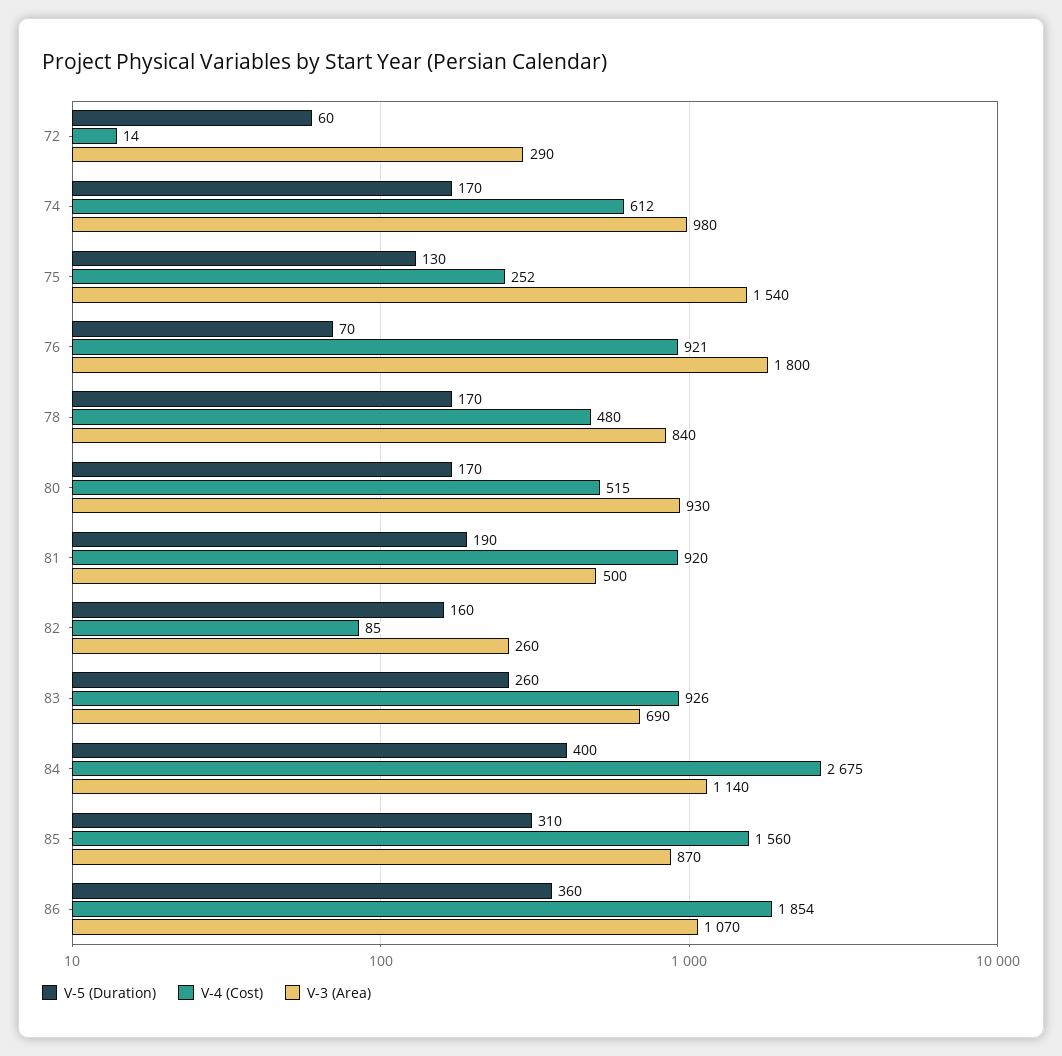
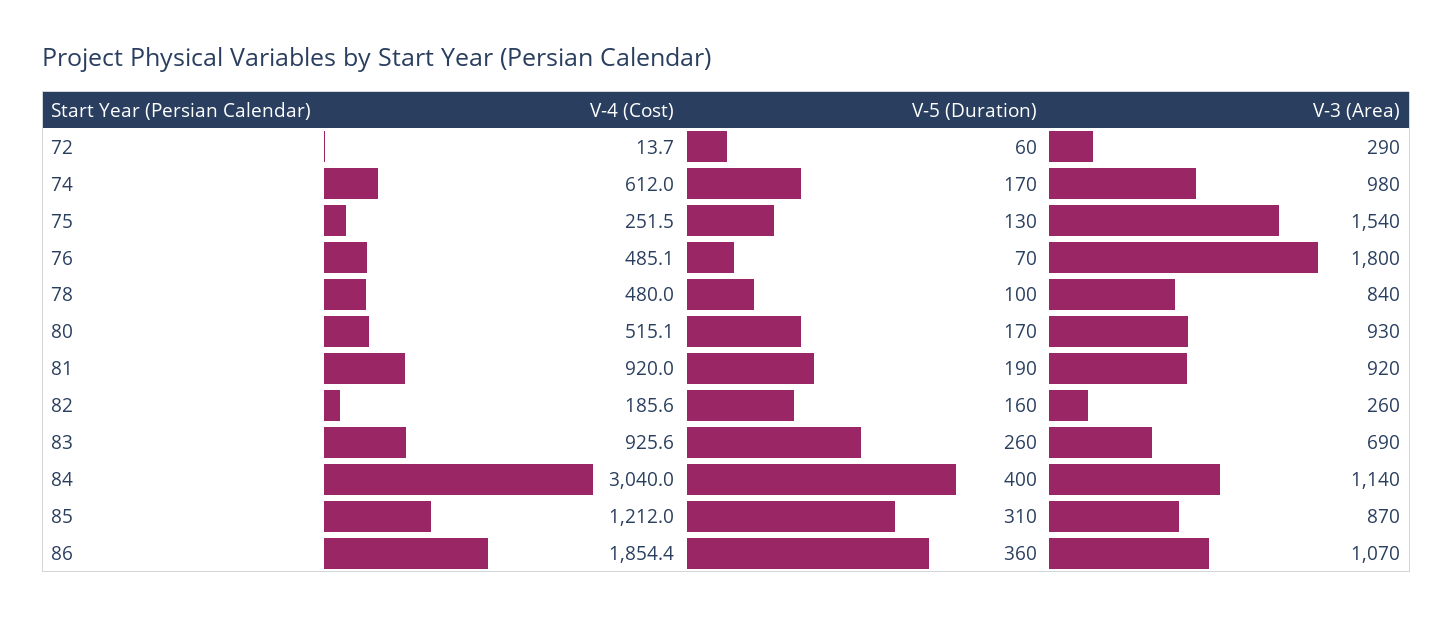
  {
    "V-5 (Duration)": {
      "72": 60,
      "74": 170,
      "75": 130,
      "76": 70,
-     "78": 170,
+     "78": 100,
      "80": 170,
      "81": 190,
      "82": 160,
      "83": 260,
      "84": 400,
      "85": 310,
      "86": 360
    },
    "V-4 (Cost)": {
      "72": 13.7,
      "74": 612,
      "75": 251.5,
-     "76": 921,
+     "76": 485.1,
      "78": 480,
      "80": 515.1,
      "81": 920,
-     "82": 85,
+     "82": 185.6,
      "83": 925.6,
-     "84": 2675,
+     "84": 3040,
-     "85": 1560,
+     "85": 1212,
      "86": 1854.4
    },
    "V-3 (Area)": {
      "72": 290,
      "74": 980,
      "75": 1540,
      "76": 1800,
      "78": 840,
      "80": 930,
-     "81": 500,
+     "81": 920,
      "82": 260,
      "83": 690,
      "84": 1140,
      "85": 870,
      "86": 1070
    }
  }

